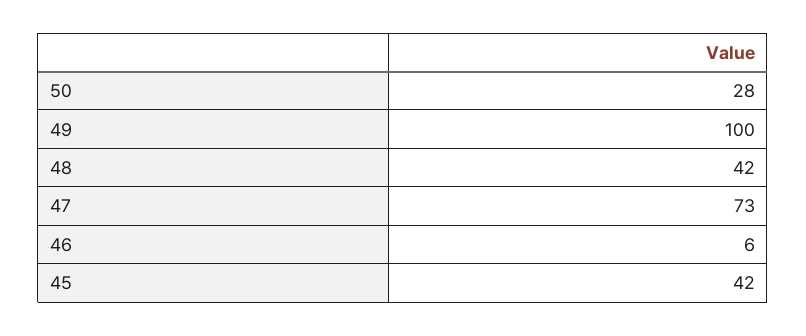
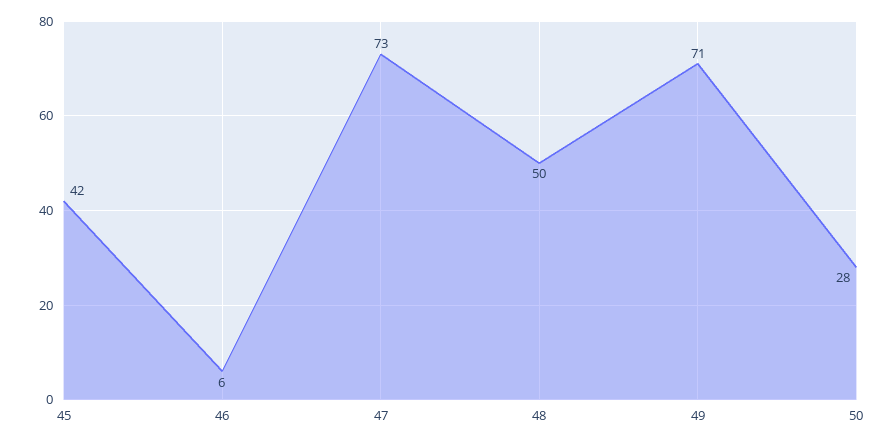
  {
    "50": 28,
-   "49": 100,
+   "49": 71,
-   "48": 42,
+   "48": 50,
    "47": 73,
    "46": 6,
    "45": 42
  }

